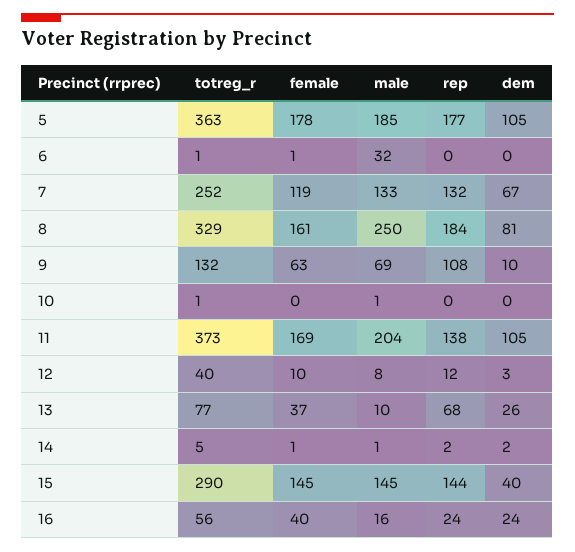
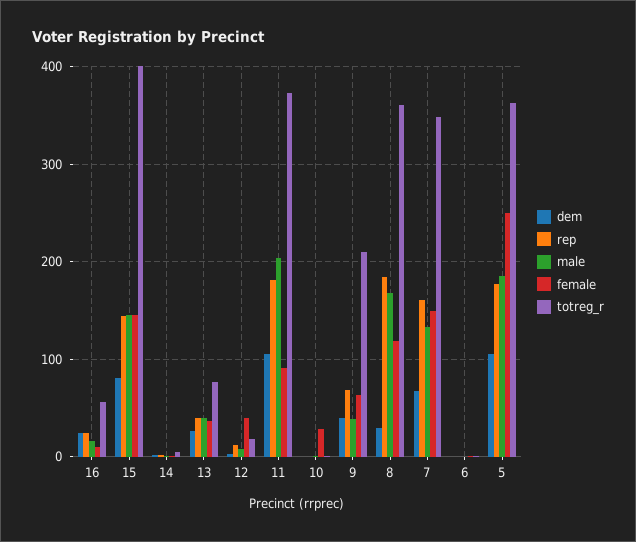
  {
    "totreg_r": {
      "5": 363,
      "6": 1,
-     "7": 252,
+     "7": 350,
-     "8": 329,
+     "8": 360,
-     "9": 132,
+     "9": 210,
      "10": 1,
      "11": 373,
-     "12": 40,
+     "12": 20,
      "13": 77,
      "14": 5,
-     "15": 290,
+     "15": 400,
      "16": 56
    },
    "female": {
-     "5": 178,
+     "5": 250,
      "6": 1,
-     "7": 119,
+     "7": 150,
-     "8": 161,
+     "8": 120,
      "9": 63,
-     "10": 0,
+     "10": 30,
-     "11": 169,
+     "11": 90,
-     "12": 10,
+     "12": 40,
      "13": 37,
      "14": 1,
      "15": 145,
-     "16": 40
+     "16": 10
    },
    "male": {
      "5": 185,
-     "6": 32,
+     "6": 0,
      "7": 133,
-     "8": 250,
+     "8": 170,
-     "9": 69,
+     "9": 40,
      "10": 1,
      "11": 204,
      "12": 8,
-     "13": 10,
+     "13": 40,
      "14": 1,
      "15": 145,
      "16": 16
    },
    "rep": {
      "5": 177,
      "6": 0,
-     "7": 132,
+     "7": 160,
      "8": 184,
-     "9": 108,
+     "9": 70,
      "10": 0,
-     "11": 138,
+     "11": 180,
      "12": 12,
-     "13": 68,
+     "13": 40,
      "14": 2,
      "15": 144,
      "16": 24
    },
    "dem": {
      "5": 105,
      "6": 0,
      "7": 67,
-     "8": 81,
+     "8": 30,
-     "9": 10,
+     "9": 40,
      "10": 0,
      "11": 105,
      "12": 3,
      "13": 26,
      "14": 2,
-     "15": 40,
+     "15": 80,
      "16": 24
    }
  }

